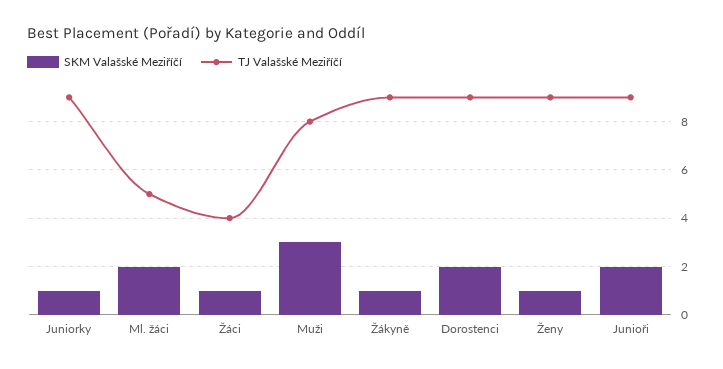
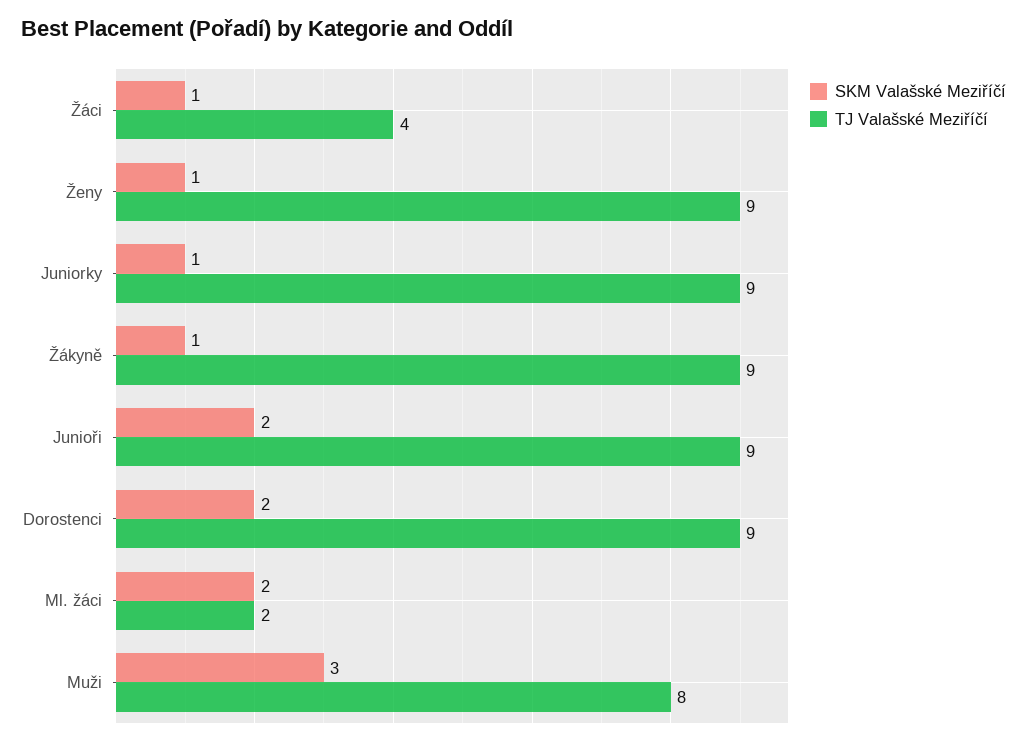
  {
    "SKM Valašské Meziříčí": {
      "Juniorky": 1,
      "Ml. žáci": 2,
      "Žáci": 1,
      "Muži": 3,
      "Žákyně": 1,
      "Dorostenci": 2,
      "Ženy": 1,
      "Junioři": 2
    },
    "TJ Valašské Meziříčí": {
      "Juniorky": 9,
-     "Ml. žáci": 5,
+     "Ml. žáci": 2,
      "Žáci": 4,
      "Muži": 8,
      "Žákyně": 9,
      "Dorostenci": 9,
      "Ženy": 9,
      "Junioři": 9
    }
  }

